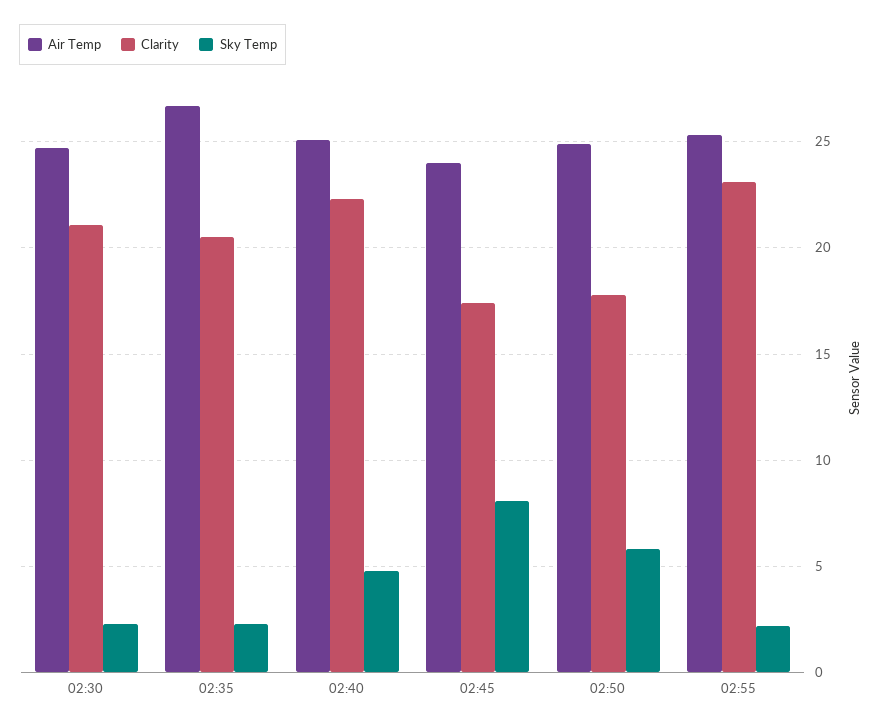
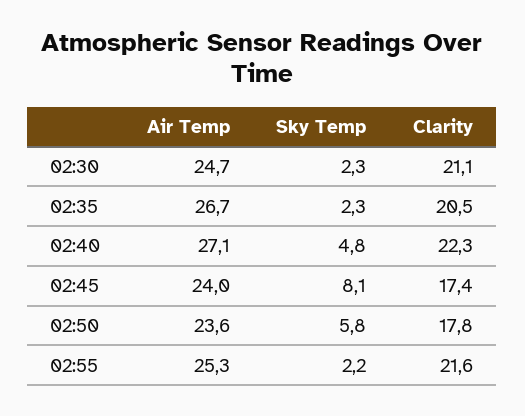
  {
    "Air Temp": {
      "02:30": 24.7,
      "02:35": 26.7,
-     "02:40": 25,
+     "02:40": 27.1,
      "02:45": 24,
-     "02:50": 25,
+     "02:50": 23.6,
      "02:55": 25.3
    },
    "Clarity": {
      "02:30": 21.1,
      "02:35": 20.5,
      "02:40": 22.3,
      "02:45": 17.4,
      "02:50": 17.8,
-     "02:55": 23
+     "02:55": 21.6
    },
    "Sky Temp": {
      "02:30": 2.3,
      "02:35": 2.3,
      "02:40": 4.8,
      "02:45": 8.1,
      "02:50": 5.8,
      "02:55": 2.2
    }
  }

